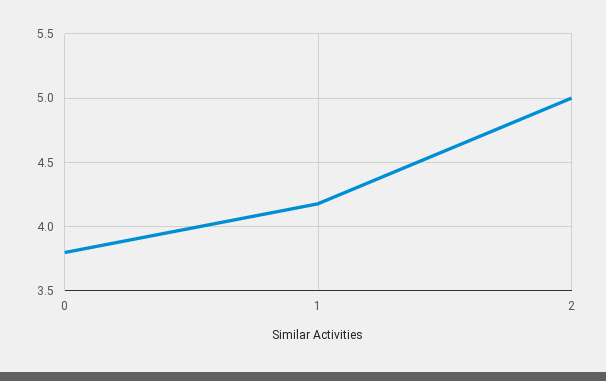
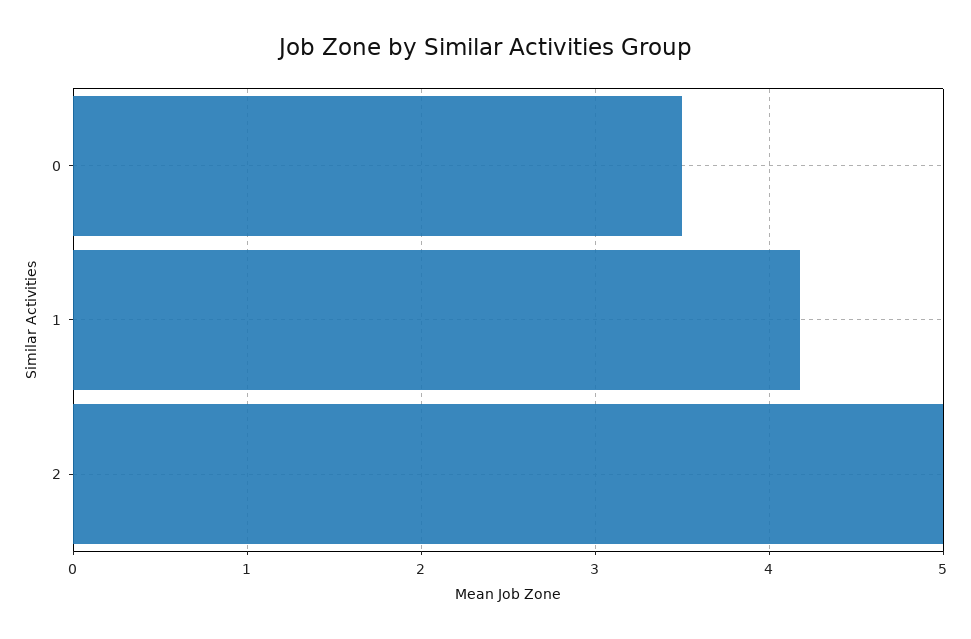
  {
-   "0": 3.8,
+   "0": 3.5,
    "1": 4.2,
    "2": 5
  }

